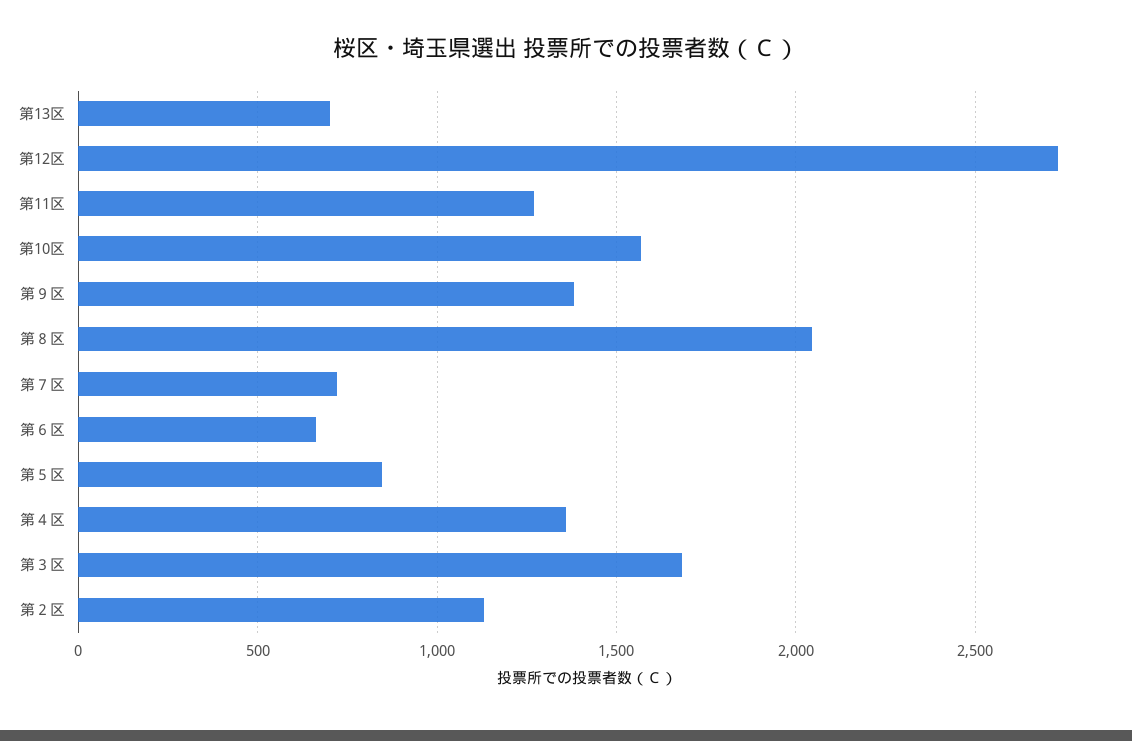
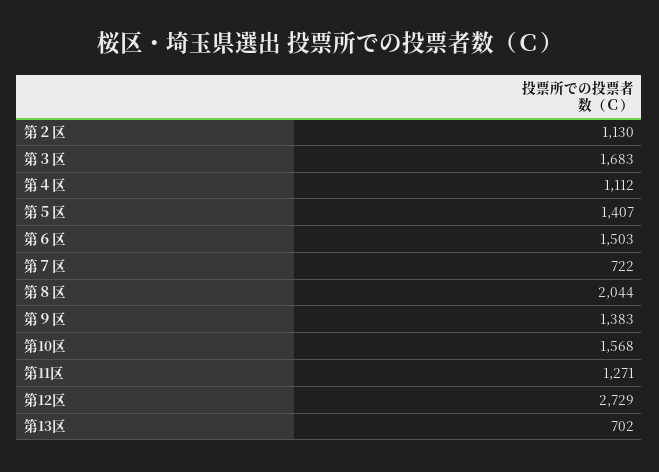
  {
    "第13区": 702,
    "第12区": 2729,
    "第11区": 1271,
    "第10区": 1568,
    "第９区": 1383,
    "第８区": 2044,
    "第７区": 722,
-   "第６区": 650,
+   "第６区": 1503,
-   "第５区": 850,
+   "第５区": 1407,
-   "第４区": 1350,
+   "第４区": 1112,
    "第３区": 1683,
    "第２区": 1130
  }

